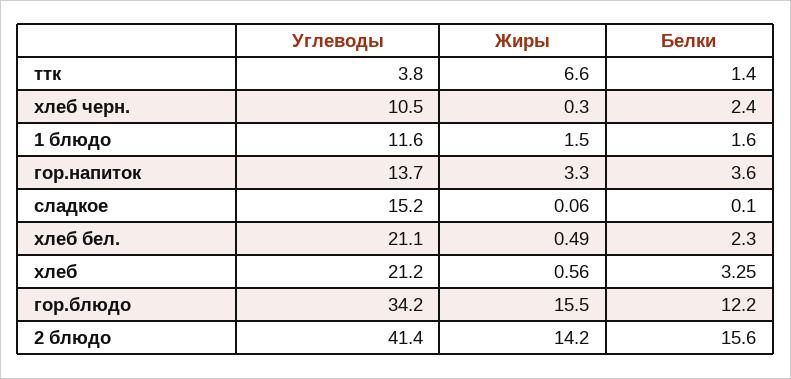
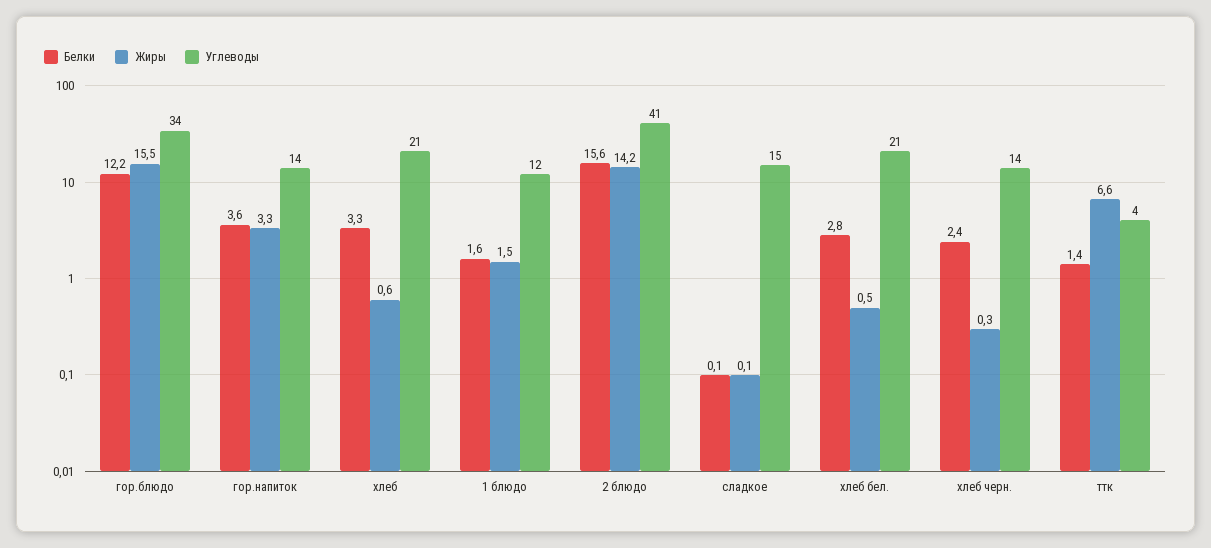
  {
    "Углеводы": {
      "ттк": 3.8,
-     "хлеб черн.": 10.5,
+     "хлеб черн.": 14,
      "1 блюдо": 11.6,
      "гор.напиток": 13.7,
      "сладкое": 15.2,
      "хлеб бел.": 21.1,
      "хлеб": 21.2,
      "гор.блюдо": 34.2,
      "2 блюдо": 41.4
    },
    "Жиры": {
      "ттк": 6.6,
      "хлеб черн.": 0.3,
      "1 блюдо": 1.5,
      "гор.напиток": 3.3,
      "сладкое": 0.06,
      "хлеб бел.": 0.49,
      "хлеб": 0.56,
      "гор.блюдо": 15.5,
      "2 блюдо": 14.2
    },
    "Белки": {
      "ттк": 1.4,
      "хлеб черн.": 2.4,
      "1 блюдо": 1.6,
      "гор.напиток": 3.6,
      "сладкое": 0.1,
-     "хлеб бел.": 2.3,
+     "хлеб бел.": 2.8,
      "хлеб": 3.25,
      "гор.блюдо": 12.2,
      "2 блюдо": 15.6
    }
  }

